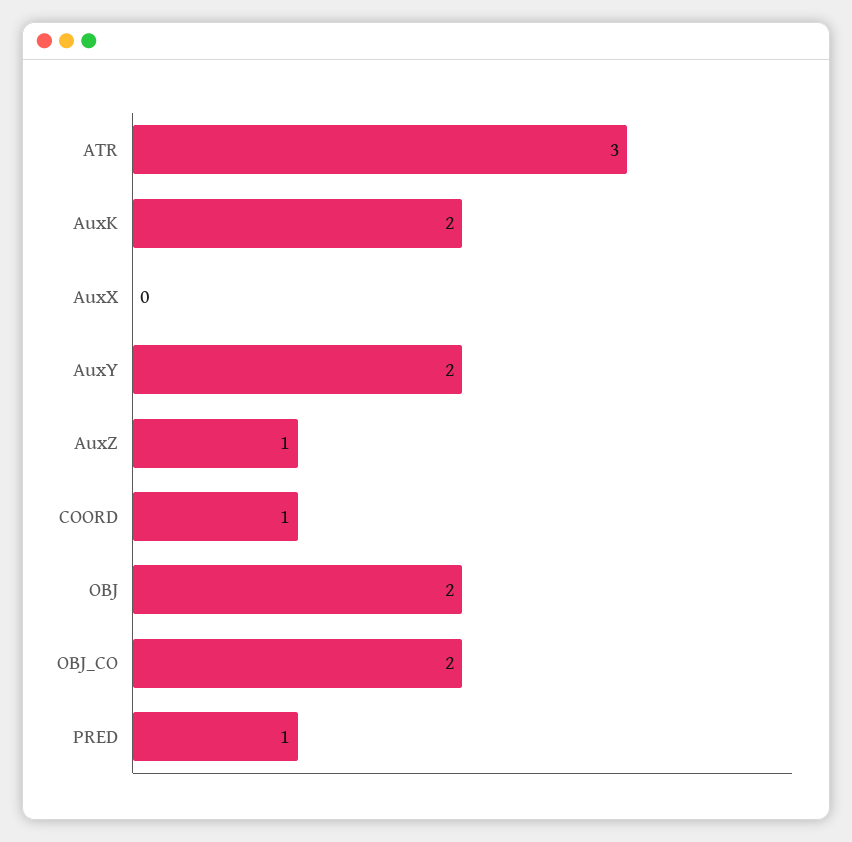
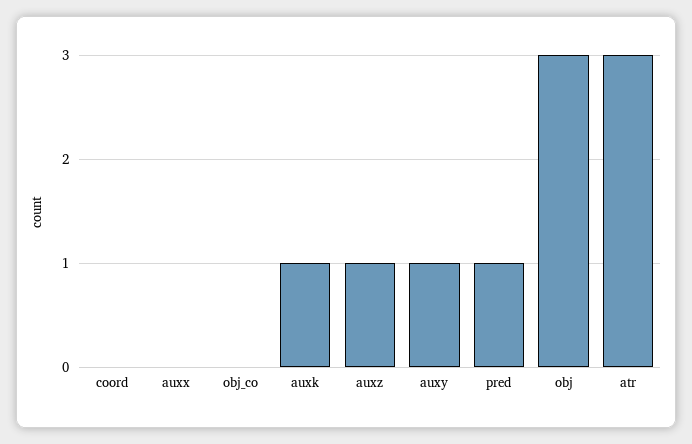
  {
    "ATR": 3,
-   "AuxK": 2,
+   "AuxK": 1,
    "AuxX": 0,
-   "AuxY": 2,
+   "AuxY": 1,
    "AuxZ": 1,
-   "COORD": 1,
+   "COORD": 0,
-   "OBJ": 2,
+   "OBJ": 3,
-   "OBJ_CO": 2,
+   "OBJ_CO": 0,
    "PRED": 1
  }

